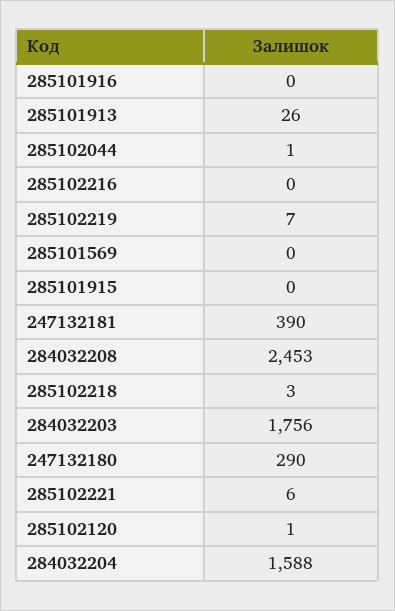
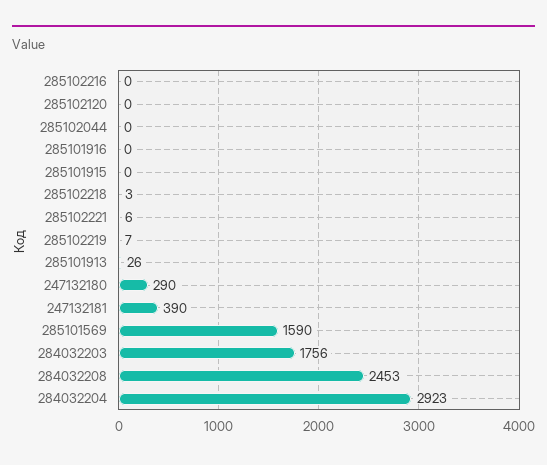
  {
    "285101916": 0,
    "285101913": 26,
-   "285102044": 1,
+   "285102044": 0,
    "285102216": 0,
    "285102219": 7,
-   "285101569": 0,
+   "285101569": 1590,
    "285101915": 0,
    "247132181": 390,
    "284032208": 2453,
    "285102218": 3,
    "284032203": 1756,
    "247132180": 290,
    "285102221": 6,
-   "285102120": 1,
+   "285102120": 0,
-   "284032204": 1588
+   "284032204": 2923
  }

